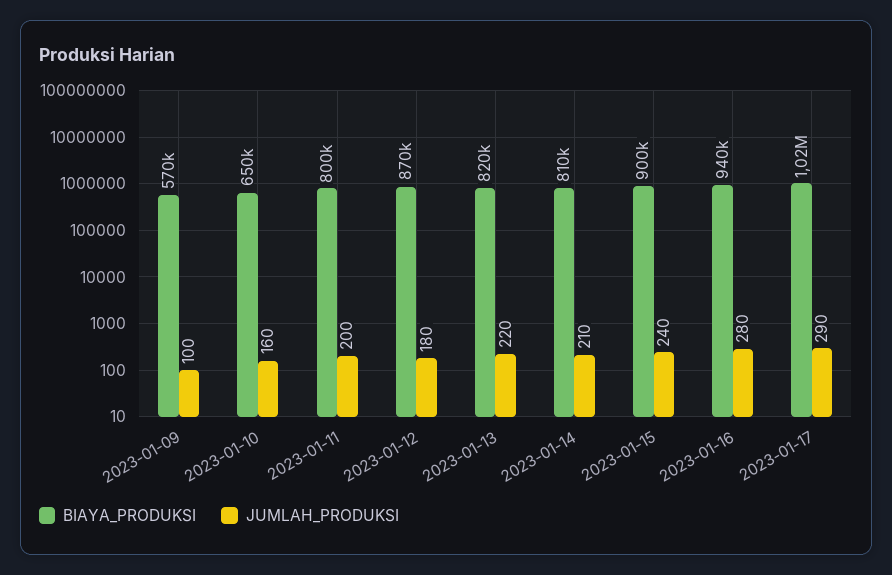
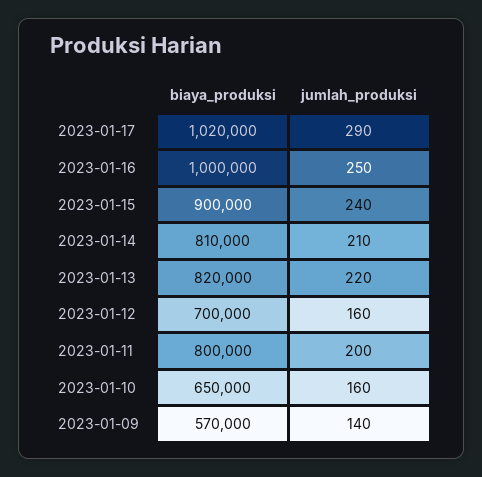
  {
    "BIAYA_PRODUKSI": {
      "2023-01-09": 570000,
      "2023-01-10": 650000,
      "2023-01-11": 800000,
-     "2023-01-12": 870000,
+     "2023-01-12": 700000,
      "2023-01-13": 820000,
      "2023-01-14": 810000,
      "2023-01-15": 900000,
-     "2023-01-16": 940000,
+     "2023-01-16": 1000000,
      "2023-01-17": 1020000
    },
    "JUMLAH_PRODUKSI": {
-     "2023-01-09": 100,
+     "2023-01-09": 140,
      "2023-01-10": 160,
      "2023-01-11": 200,
-     "2023-01-12": 180,
+     "2023-01-12": 160,
      "2023-01-13": 220,
      "2023-01-14": 210,
      "2023-01-15": 240,
-     "2023-01-16": 280,
+     "2023-01-16": 250,
      "2023-01-17": 290
    }
  }

